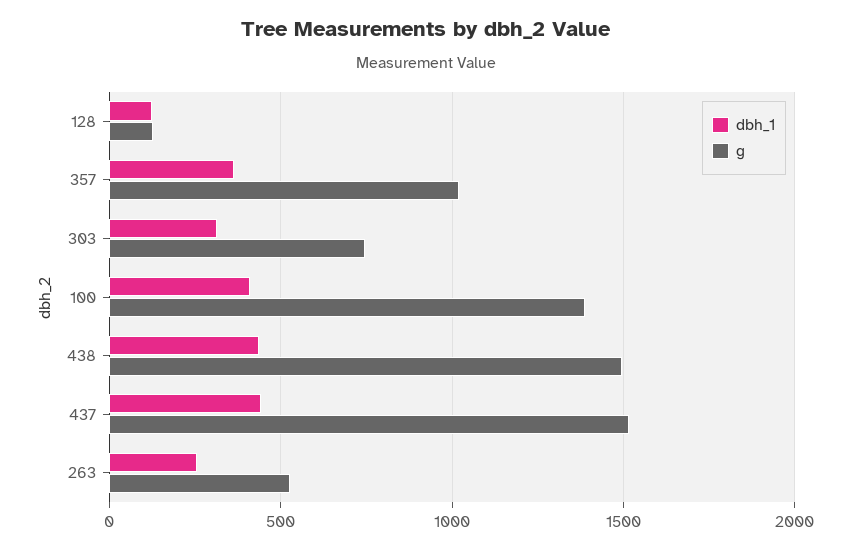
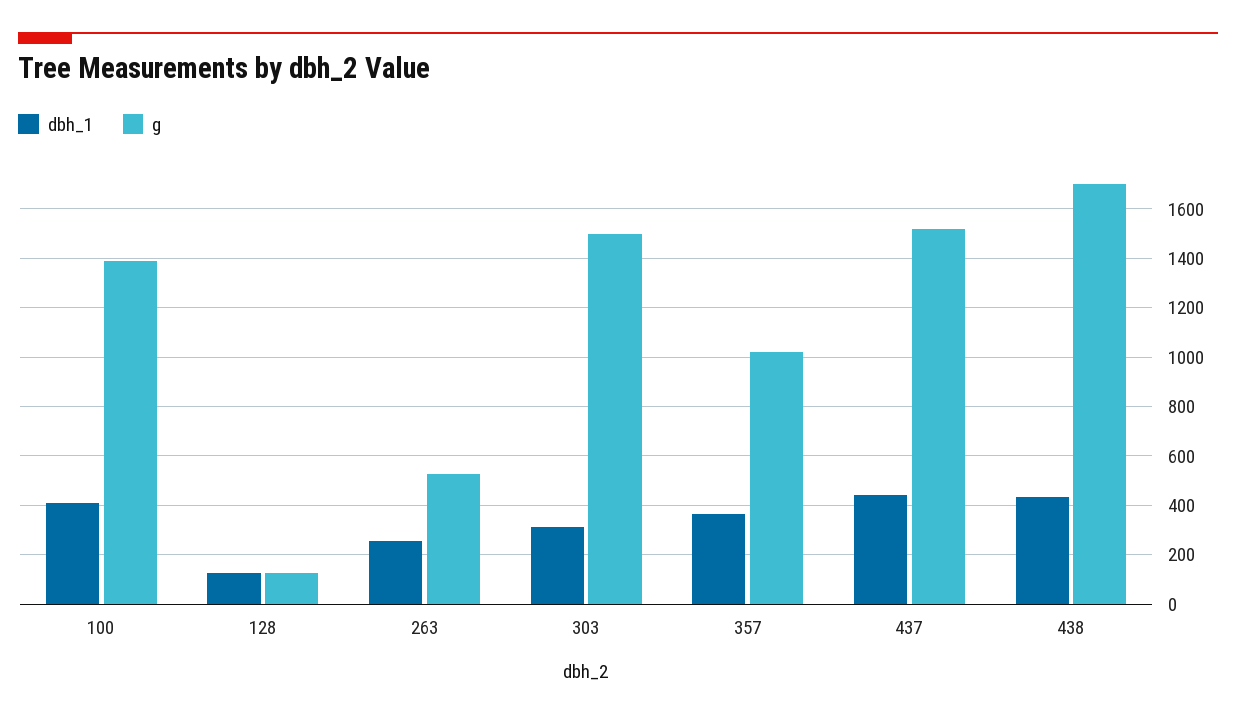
  {
    "dbh_1": {
      "128": 125,
      "357": 375,
      "303": 325,
      "100": 400,
      "438": 425,
      "437": 450,
      "263": 250
    },
    "g": {
      "128": 125,
      "357": 1025,
-     "303": 750,
+     "303": 1500,
      "100": 1400,
-     "438": 1500,
+     "438": 1700,
      "437": 1525,
      "263": 525
    }
  }

